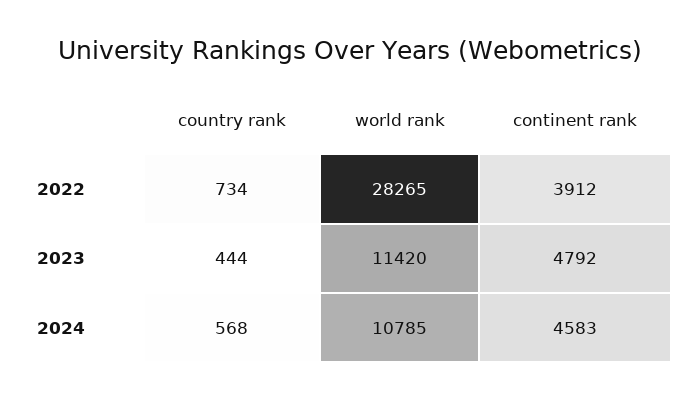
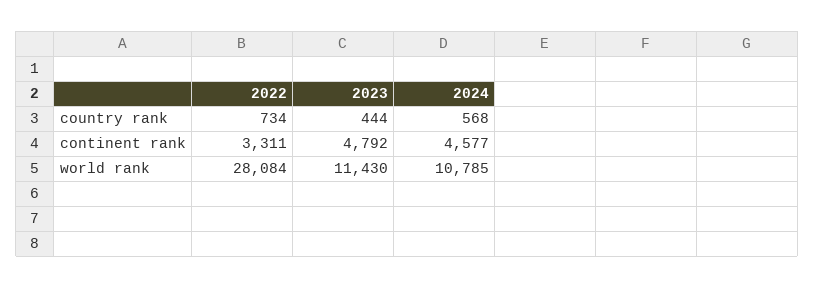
  {
    "country rank": {
      "2022": 734,
      "2023": 444,
      "2024": 568
    },
    "world rank": {
-     "2022": 28265,
+     "2022": 28084,
-     "2023": 11420,
+     "2023": 11430,
      "2024": 10785
    },
    "continent rank": {
-     "2022": 3912,
+     "2022": 3311,
      "2023": 4792,
-     "2024": 4583
+     "2024": 4577
    }
  }

